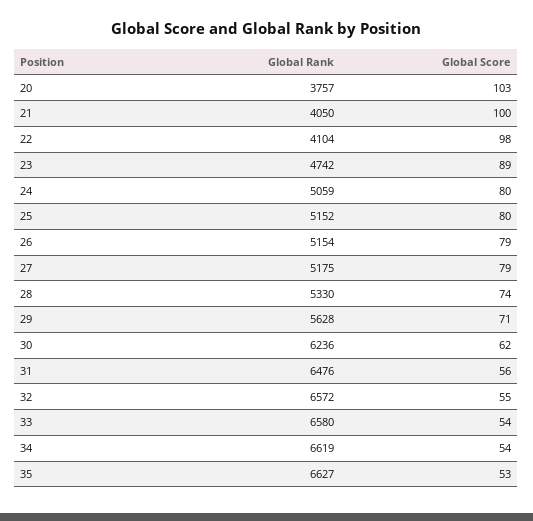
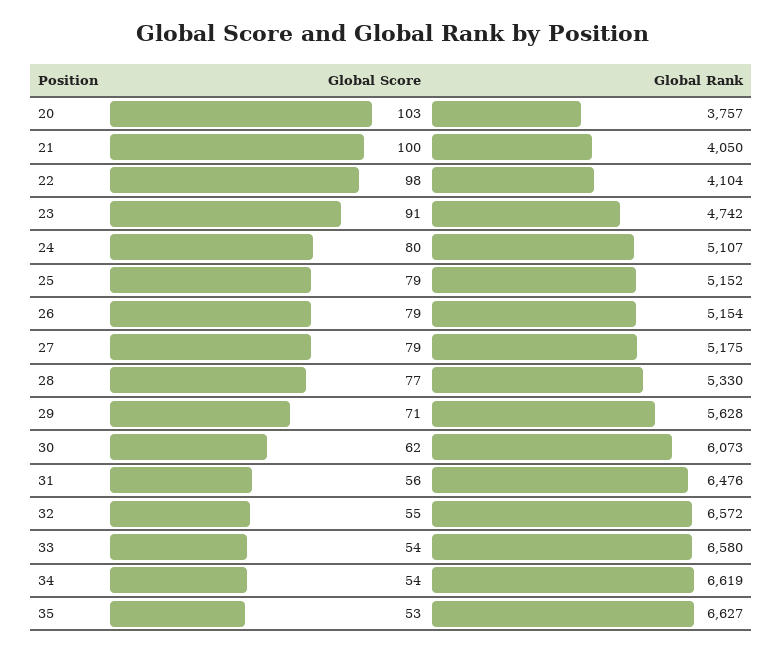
  {
    "Global Rank": {
      "20": 3757,
      "21": 4050,
      "22": 4104,
      "23": 4742,
-     "24": 5059,
+     "24": 5107,
      "25": 5152,
      "26": 5154,
      "27": 5175,
      "28": 5330,
      "29": 5628,
-     "30": 6236,
+     "30": 6073,
      "31": 6476,
      "32": 6572,
      "33": 6580,
      "34": 6619,
      "35": 6627
    },
    "Global Score": {
      "20": 103,
      "21": 100,
      "22": 98,
-     "23": 89,
+     "23": 91,
      "24": 80,
-     "25": 80,
+     "25": 79,
      "26": 79,
      "27": 79,
-     "28": 74,
+     "28": 77,
      "29": 71,
      "30": 62,
      "31": 56,
      "32": 55,
      "33": 54,
      "34": 54,
      "35": 53
    }
  }

